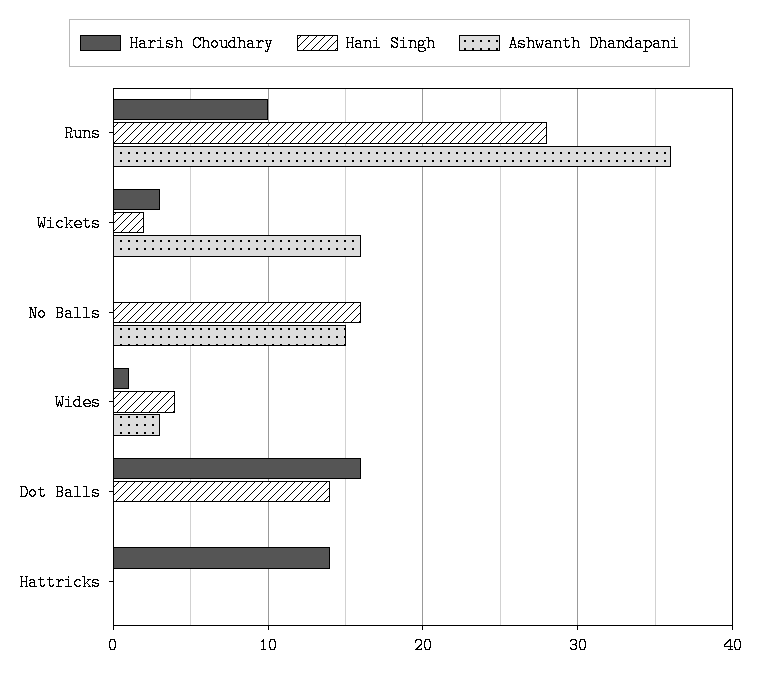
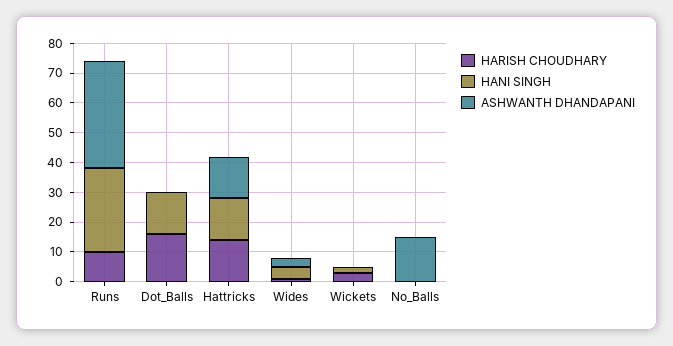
  {
    "Harish Choudhary": {
      "Runs": 10,
      "Wickets": 3,
      "No Balls": 0,
      "Wides": 1,
      "Dot Balls": 16,
      "Hattricks": 14
    },
    "Hani Singh": {
      "Runs": 28,
      "Wickets": 2,
-     "No Balls": 16,
+     "No Balls": 0,
      "Wides": 4,
      "Dot Balls": 14,
-     "Hattricks": 0
+     "Hattricks": 15
    },
    "Ashwanth Dhandapani": {
      "Runs": 36,
-     "Wickets": 16,
+     "Wickets": 0,
      "No Balls": 15,
      "Wides": 3,
      "Dot Balls": 0,
-     "Hattricks": 0
+     "Hattricks": 15
    }
  }

